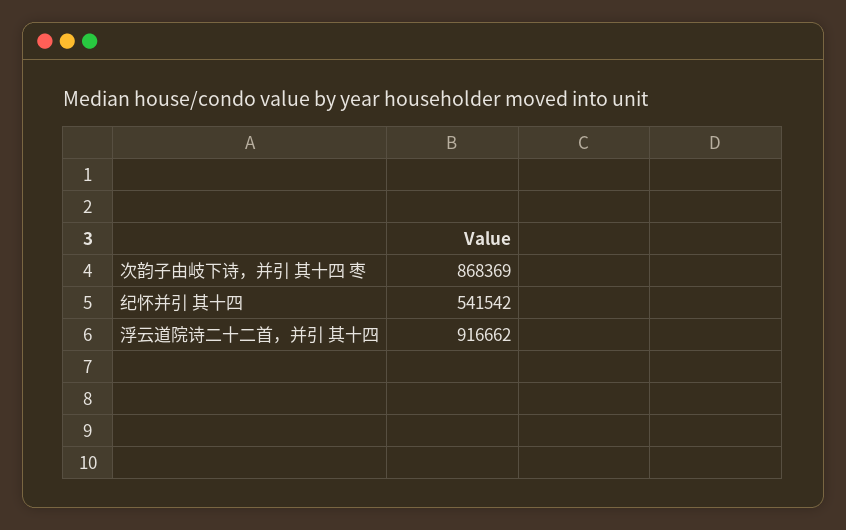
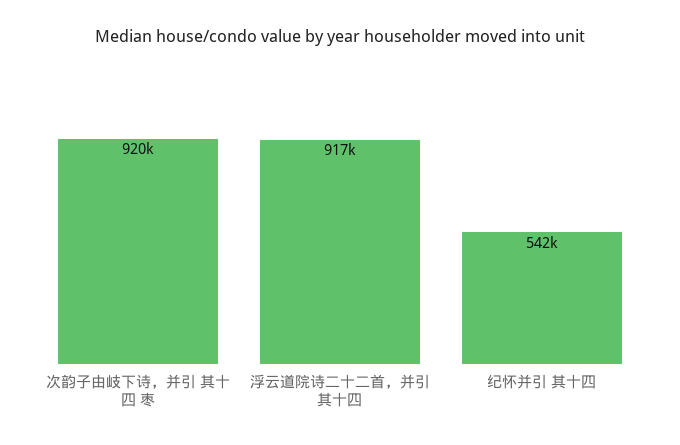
  {
-   "次韵子由岐下诗，并引 其十四 枣": 868369,
+   "次韵子由岐下诗，并引 其十四 枣": 920000,
    "纪怀并引 其十四": 541542,
    "浮云道院诗二十二首，并引 其十四": 916662
  }

